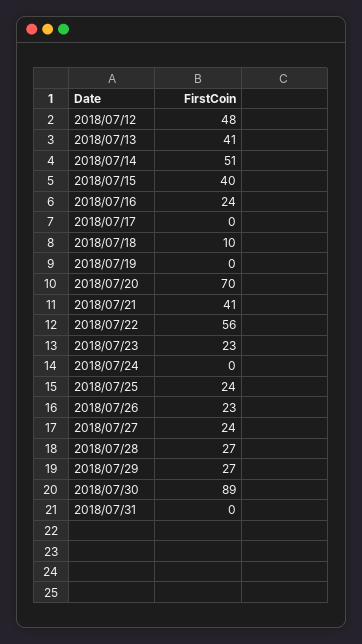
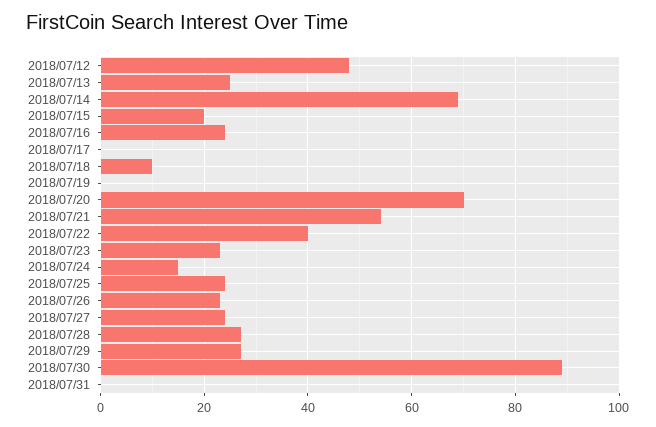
  {
    "2018/07/12": 48,
-   "2018/07/13": 41,
+   "2018/07/13": 25,
-   "2018/07/14": 51,
+   "2018/07/14": 70,
-   "2018/07/15": 40,
+   "2018/07/15": 20,
    "2018/07/16": 24,
    "2018/07/17": 0,
    "2018/07/18": 10,
    "2018/07/19": 0,
    "2018/07/20": 70,
-   "2018/07/21": 41,
+   "2018/07/21": 55,
-   "2018/07/22": 56,
+   "2018/07/22": 40,
    "2018/07/23": 23,
-   "2018/07/24": 0,
+   "2018/07/24": 15,
    "2018/07/25": 24,
    "2018/07/26": 23,
    "2018/07/27": 24,
    "2018/07/28": 27,
    "2018/07/29": 27,
    "2018/07/30": 89,
    "2018/07/31": 0
  }

